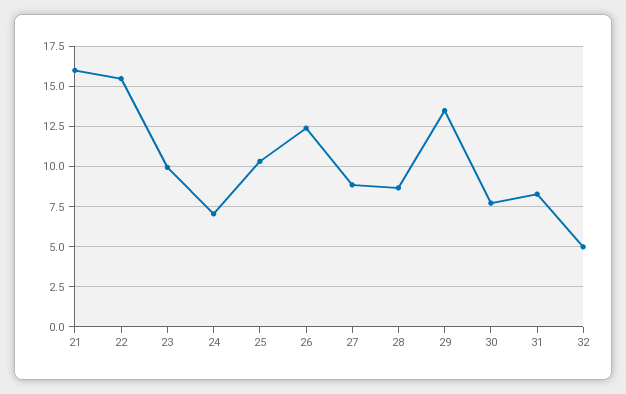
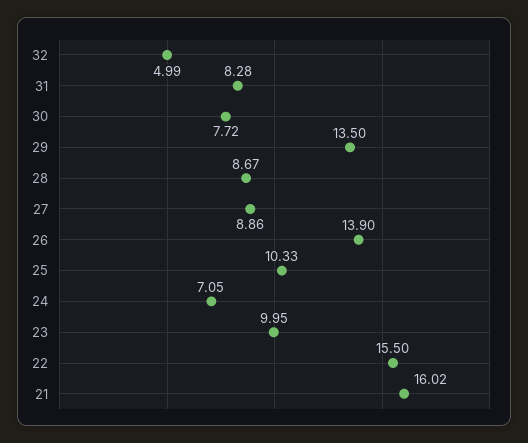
  {
    "21": 16.02,
    "22": 15.5,
    "23": 9.95,
    "24": 7.05,
    "25": 10.33,
-   "26": 12.5,
+   "26": 13.9,
    "27": 8.86,
    "28": 8.67,
    "29": 13.5,
    "30": 7.72,
    "31": 8.28,
    "32": 4.99
  }

